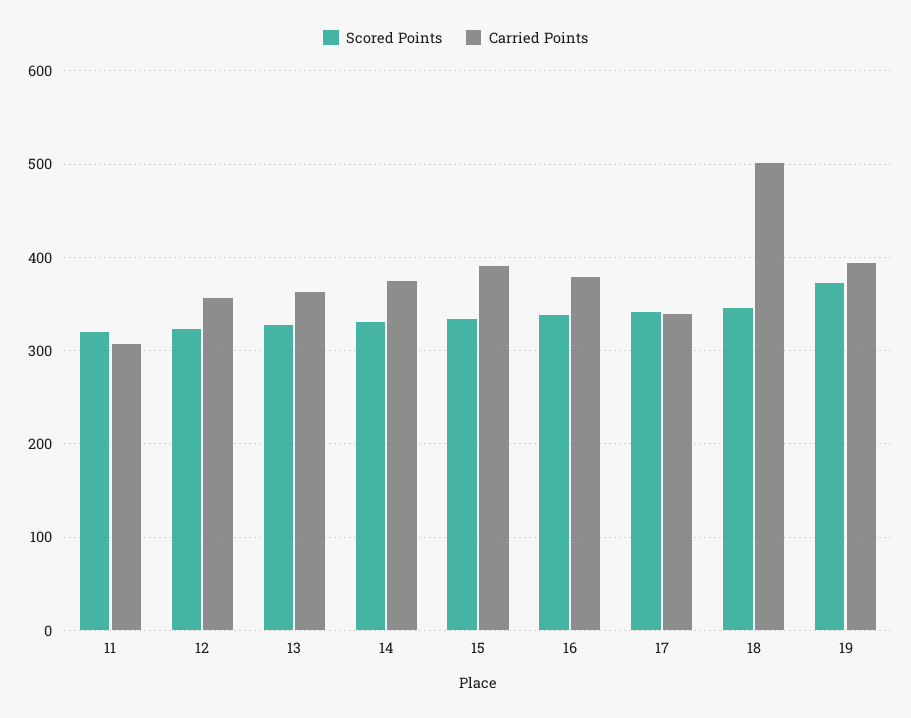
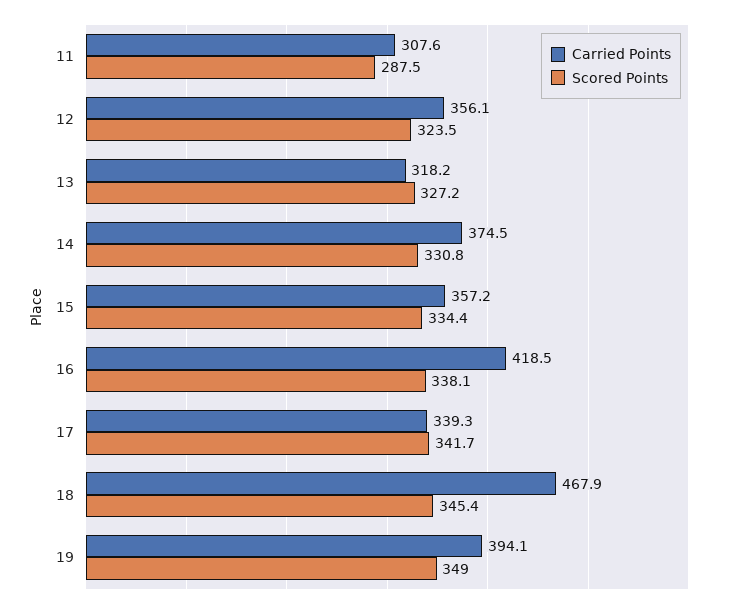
  {
    "Scored Points": {
-     "11": 320,
+     "11": 287.5,
      "12": 323.5,
      "13": 327.2,
      "14": 330.8,
      "15": 334.4,
      "16": 338.1,
      "17": 341.7,
      "18": 345.4,
-     "19": 370
+     "19": 349
    },
    "Carried Points": {
      "11": 307.6,
      "12": 356.1,
-     "13": 360,
+     "13": 318.2,
      "14": 374.5,
-     "15": 390,
+     "15": 357.2,
-     "16": 380,
+     "16": 418.5,
      "17": 339.3,
-     "18": 500,
+     "18": 467.9,
      "19": 394.1
    }
  }

